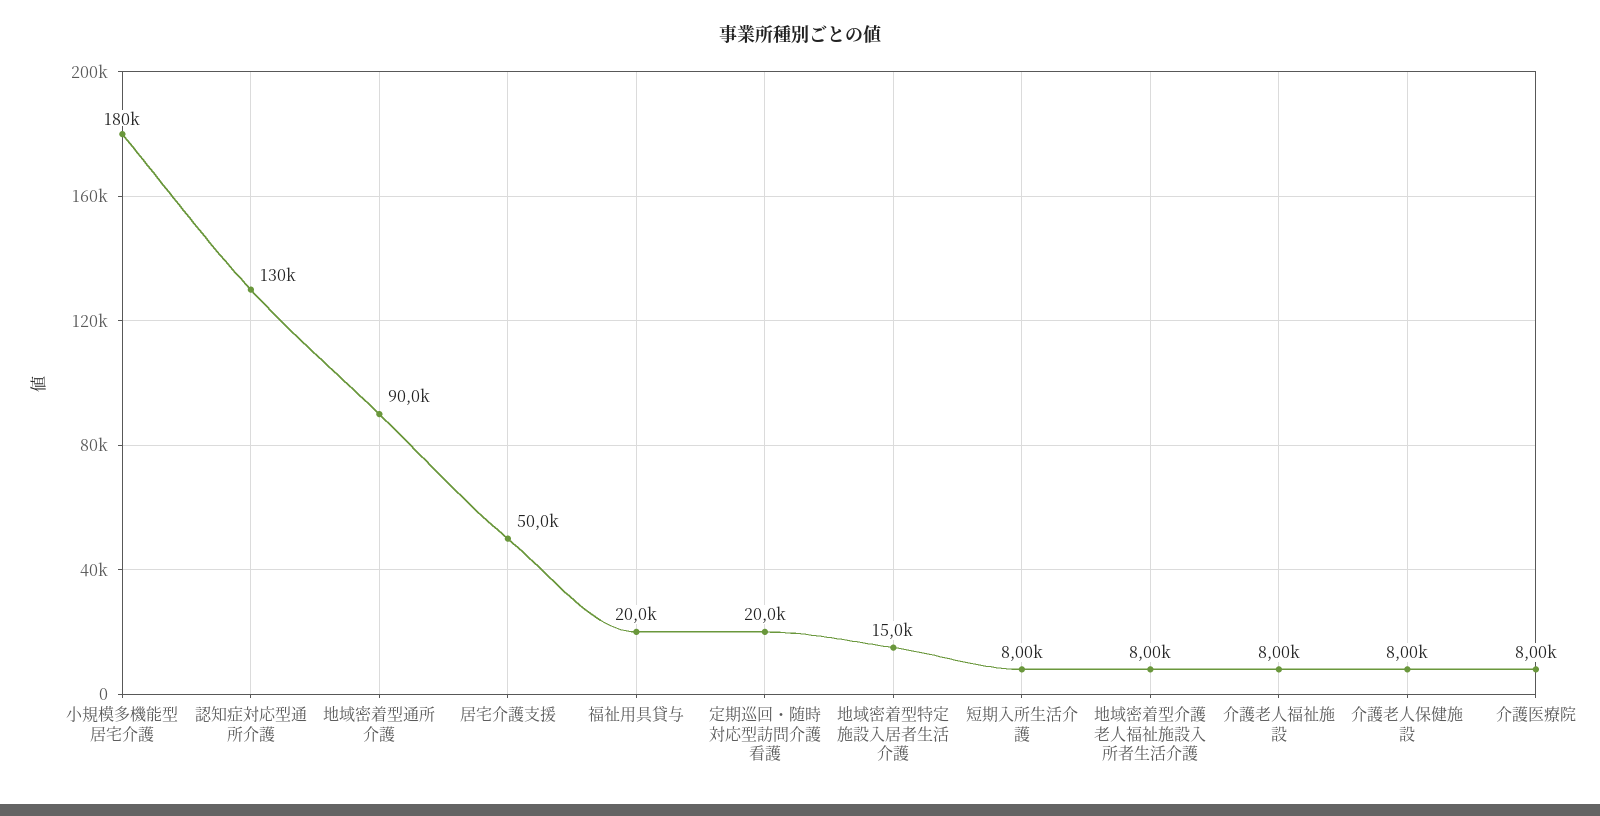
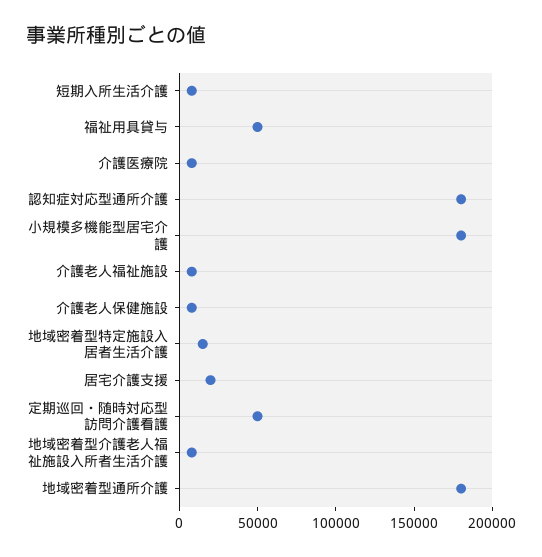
  {
    "小規模多機能型居宅介護": 180000,
-   "認知症対応型通所介護": 130000,
+   "認知症対応型通所介護": 180000,
-   "地域密着型通所介護": 90000,
+   "地域密着型通所介護": 180000,
-   "居宅介護支援": 50000,
+   "居宅介護支援": 20000,
-   "福祉用具貸与": 20000,
+   "福祉用具貸与": 50000,
-   "定期巡回・随時対応型訪問介護看護": 20000,
+   "定期巡回・随時対応型訪問介護看護": 50000,
    "地域密着型特定施設入居者生活介護": 15000,
    "短期入所生活介護": 8000,
    "地域密着型介護老人福祉施設入所者生活介護": 8000,
    "介護老人福祉施設": 8000,
    "介護老人保健施設": 8000,
    "介護医療院": 8000
  }

